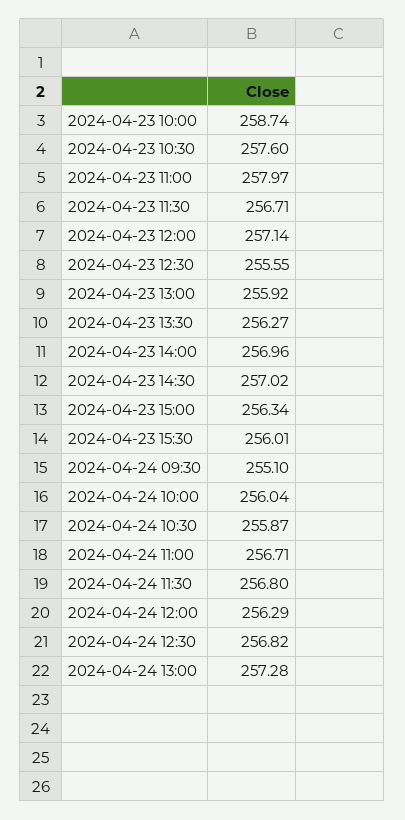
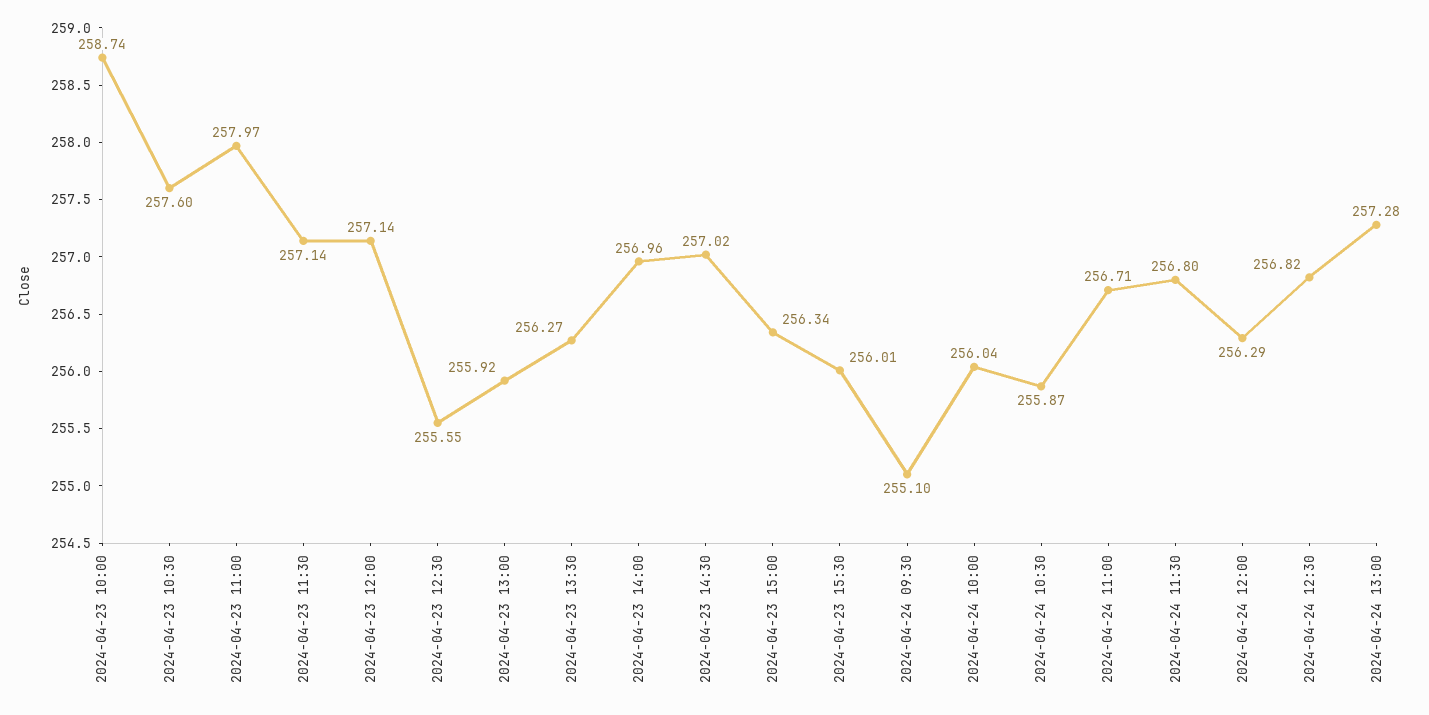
  {
    "2024-04-23 10:00": 258.74,
    "2024-04-23 10:30": 257.6,
    "2024-04-23 11:00": 257.97,
-   "2024-04-23 11:30": 256.71,
+   "2024-04-23 11:30": 257.14,
    "2024-04-23 12:00": 257.14,
    "2024-04-23 12:30": 255.55,
    "2024-04-23 13:00": 255.92,
    "2024-04-23 13:30": 256.27,
    "2024-04-23 14:00": 256.96,
    "2024-04-23 14:30": 257.02,
    "2024-04-23 15:00": 256.34,
    "2024-04-23 15:30": 256.01,
    "2024-04-24 09:30": 255.1,
    "2024-04-24 10:00": 256.04,
    "2024-04-24 10:30": 255.87,
    "2024-04-24 11:00": 256.71,
    "2024-04-24 11:30": 256.8,
    "2024-04-24 12:00": 256.29,
    "2024-04-24 12:30": 256.82,
    "2024-04-24 13:00": 257.28
  }

